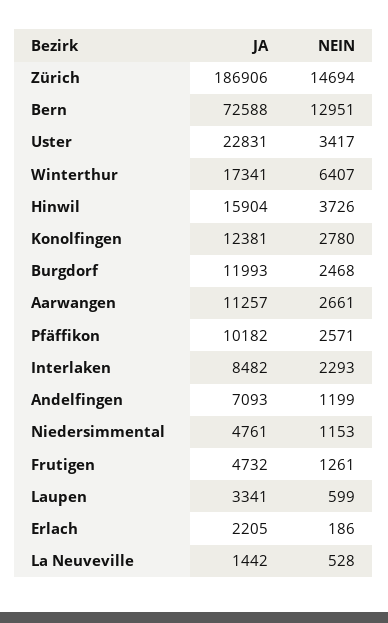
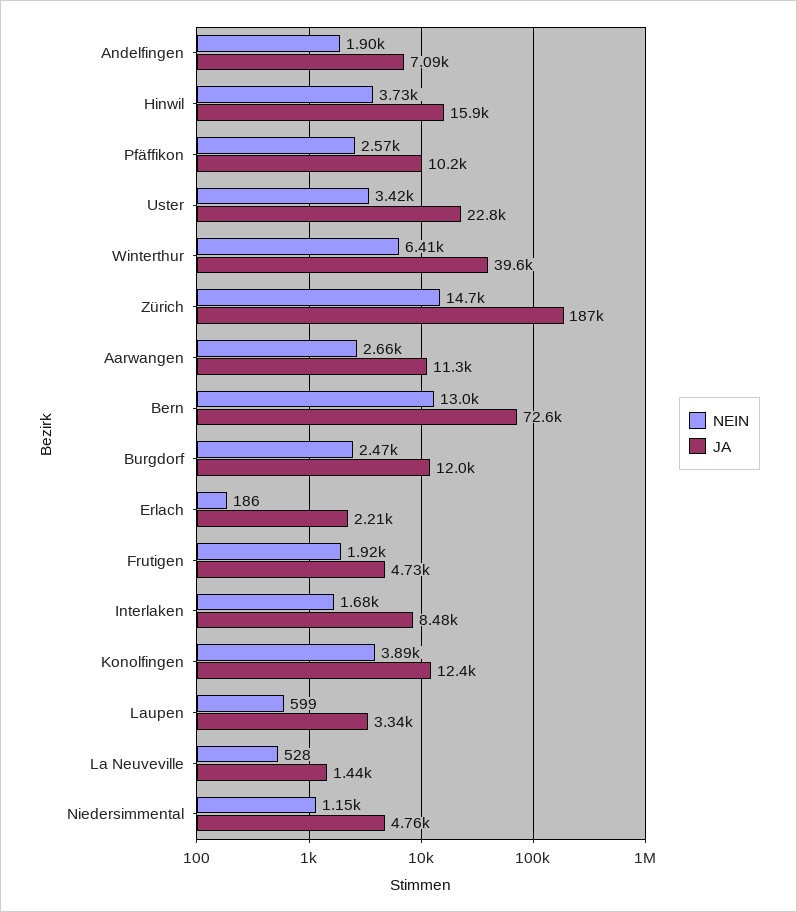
  {
    "JA": {
      "Zürich": 186906,
      "Bern": 72588,
      "Uster": 22831,
-     "Winterthur": 17341,
+     "Winterthur": 39600,
      "Hinwil": 15904,
      "Konolfingen": 12381,
      "Burgdorf": 11993,
      "Aarwangen": 11257,
      "Pfäffikon": 10182,
      "Interlaken": 8482,
      "Andelfingen": 7093,
      "Niedersimmental": 4761,
      "Frutigen": 4732,
      "Laupen": 3341,
      "Erlach": 2205,
      "La Neuveville": 1442
    },
    "NEIN": {
      "Zürich": 14694,
      "Bern": 12951,
      "Uster": 3417,
      "Winterthur": 6407,
      "Hinwil": 3726,
-     "Konolfingen": 2780,
+     "Konolfingen": 3890,
      "Burgdorf": 2468,
      "Aarwangen": 2661,
      "Pfäffikon": 2571,
-     "Interlaken": 2293,
+     "Interlaken": 1680,
-     "Andelfingen": 1199,
+     "Andelfingen": 1900,
      "Niedersimmental": 1153,
-     "Frutigen": 1261,
+     "Frutigen": 1920,
      "Laupen": 599,
      "Erlach": 186,
      "La Neuveville": 528
    }
  }

